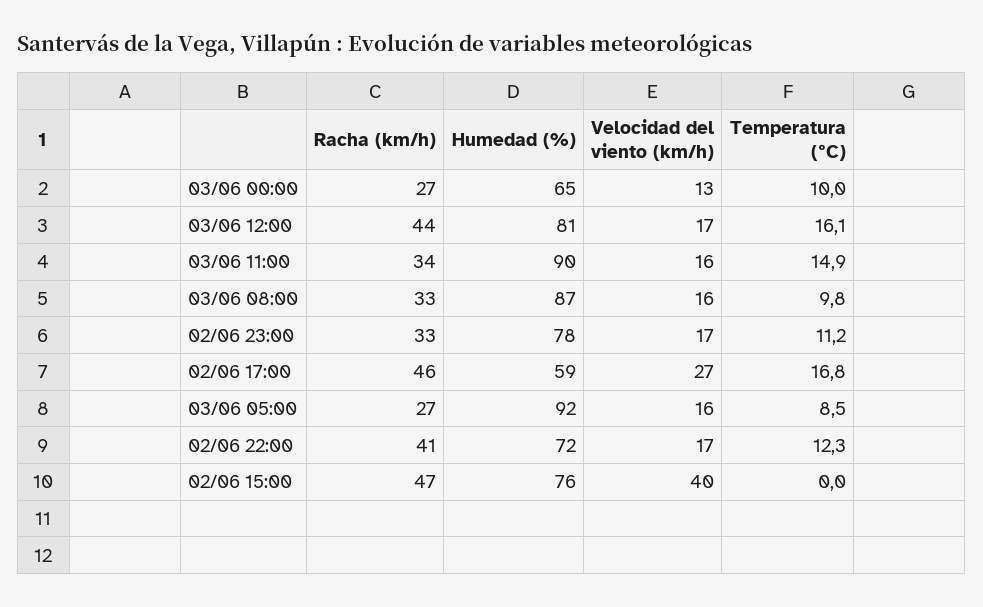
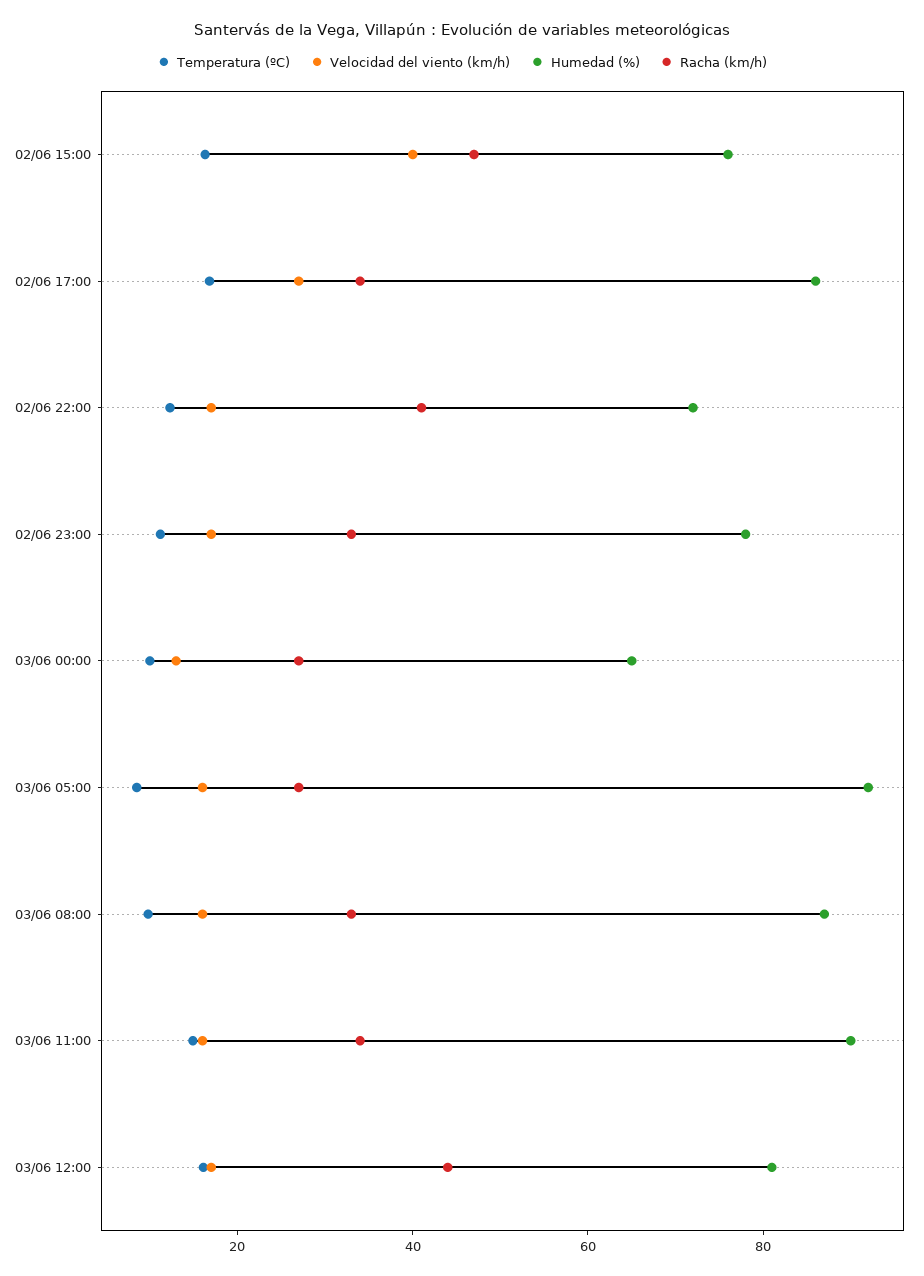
  {
    "Racha (km/h)": {
      "03/06 00:00": 27,
      "03/06 12:00": 44,
      "03/06 11:00": 34,
      "03/06 08:00": 33,
      "02/06 23:00": 33,
-     "02/06 17:00": 46,
+     "02/06 17:00": 35,
      "03/06 05:00": 27,
      "02/06 22:00": 41,
      "02/06 15:00": 47
    },
    "Humedad (%)": {
      "03/06 00:00": 65,
      "03/06 12:00": 81,
      "03/06 11:00": 90,
      "03/06 08:00": 87,
      "02/06 23:00": 78,
-     "02/06 17:00": 59,
+     "02/06 17:00": 85,
      "03/06 05:00": 92,
      "02/06 22:00": 72,
      "02/06 15:00": 76
    },
    "Velocidad del viento (km/h)": {
      "03/06 00:00": 13,
      "03/06 12:00": 17,
      "03/06 11:00": 16,
      "03/06 08:00": 16,
      "02/06 23:00": 17,
      "02/06 17:00": 27,
      "03/06 05:00": 16,
      "02/06 22:00": 17,
      "02/06 15:00": 40
    },
    "Temperatura (ºC)": {
      "03/06 00:00": 10,
      "03/06 12:00": 16.1,
      "03/06 11:00": 14.9,
      "03/06 08:00": 9.8,
      "02/06 23:00": 11.2,
      "02/06 17:00": 16.8,
      "03/06 05:00": 8.5,
      "02/06 22:00": 12.3,
-     "02/06 15:00": 0
+     "02/06 15:00": 15
    }
  }

